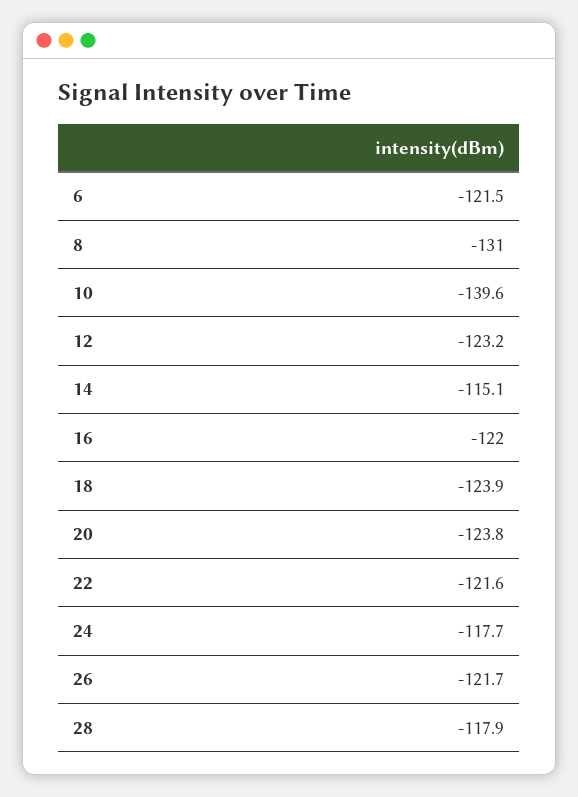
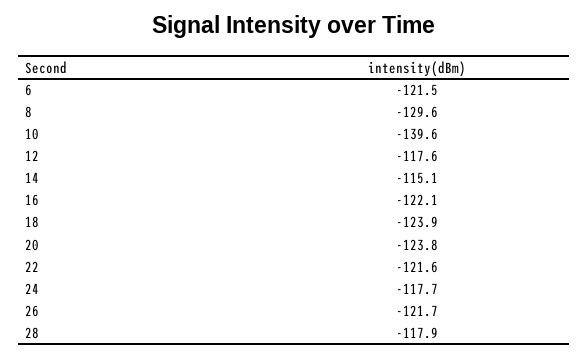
  {
    "6": -121.5,
-   "8": -131,
+   "8": -129.6,
    "10": -139.6,
-   "12": -123.2,
+   "12": -117.6,
    "14": -115.1,
-   "16": -122,
+   "16": -122.1,
    "18": -123.9,
    "20": -123.8,
    "22": -121.6,
    "24": -117.7,
    "26": -121.7,
    "28": -117.9
  }

